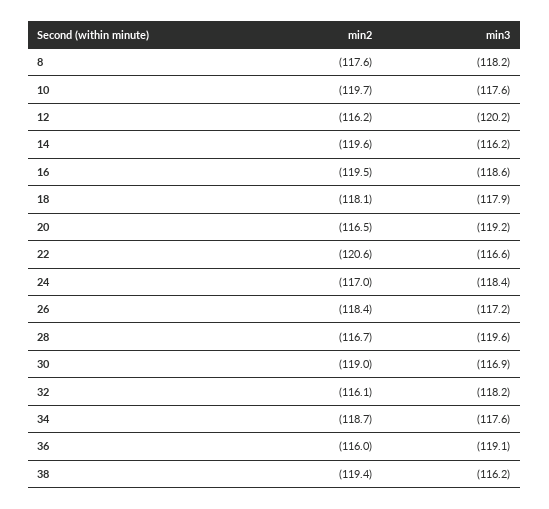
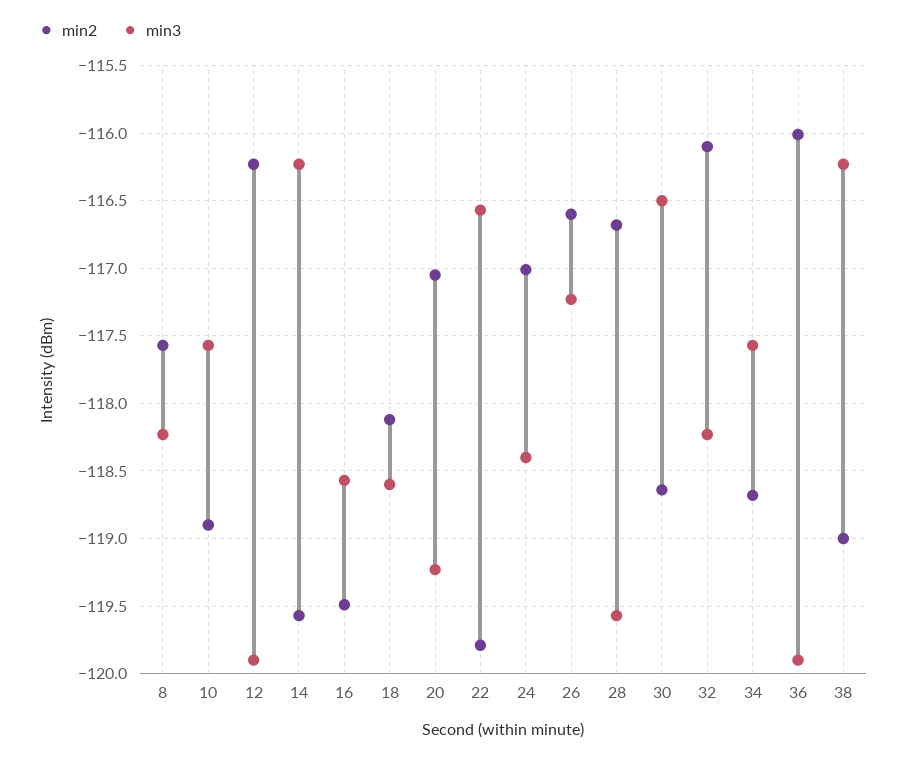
  {
    "min2": {
      "8": -117.6,
-     "10": -119.7,
+     "10": -118.9,
      "12": -116.2,
      "14": -119.6,
      "16": -119.5,
      "18": -118.1,
-     "20": -116.5,
+     "20": -117.05,
-     "22": -120.6,
+     "22": -119.8,
      "24": -117,
-     "26": -118.4,
+     "26": -116.6,
      "28": -116.7,
-     "30": -119,
+     "30": -118.65,
      "32": -116.1,
      "34": -118.7,
      "36": -116,
-     "38": -119.4
+     "38": -119
    },
    "min3": {
      "8": -118.2,
      "10": -117.6,
-     "12": -120.2,
+     "12": -119.9,
      "14": -116.2,
      "16": -118.6,
-     "18": -117.9,
+     "18": -118.6,
      "20": -119.2,
      "22": -116.6,
      "24": -118.4,
      "26": -117.2,
      "28": -119.6,
-     "30": -116.9,
+     "30": -116.5,
      "32": -118.2,
      "34": -117.6,
-     "36": -119.1,
+     "36": -119.9,
      "38": -116.2
    }
  }

